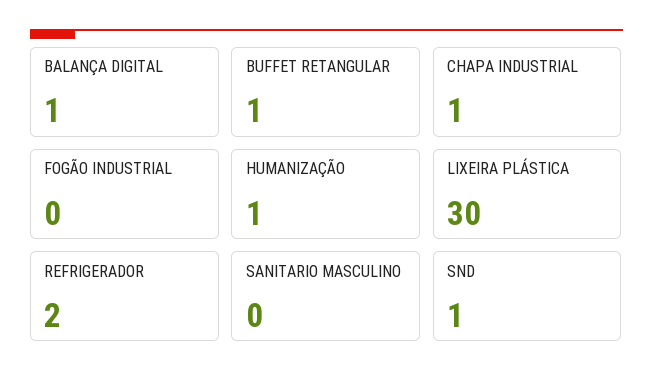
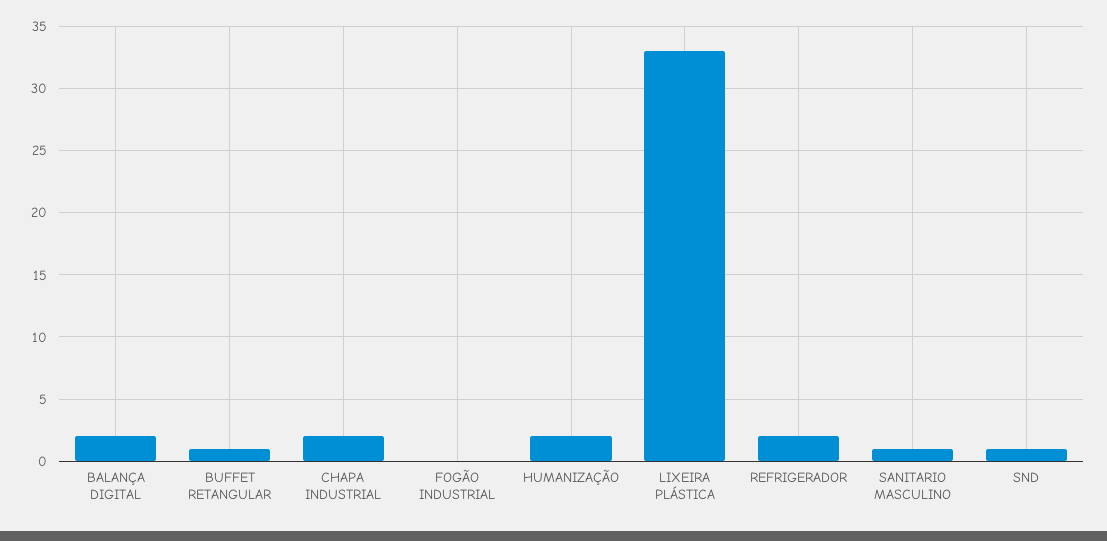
  {
-   "BALANÇA DIGITAL": 1,
+   "BALANÇA DIGITAL": 2,
    "BUFFET RETANGULAR": 1,
-   "CHAPA INDUSTRIAL": 1,
+   "CHAPA INDUSTRIAL": 2,
    "FOGÃO INDUSTRIAL": 0,
-   "HUMANIZAÇÃO": 1,
+   "HUMANIZAÇÃO": 2,
-   "LIXEIRA PLÁSTICA": 30,
+   "LIXEIRA PLÁSTICA": 33,
    "REFRIGERADOR": 2,
-   "SANITARIO MASCULINO": 0,
+   "SANITARIO MASCULINO": 1,
    "SND": 1
  }

